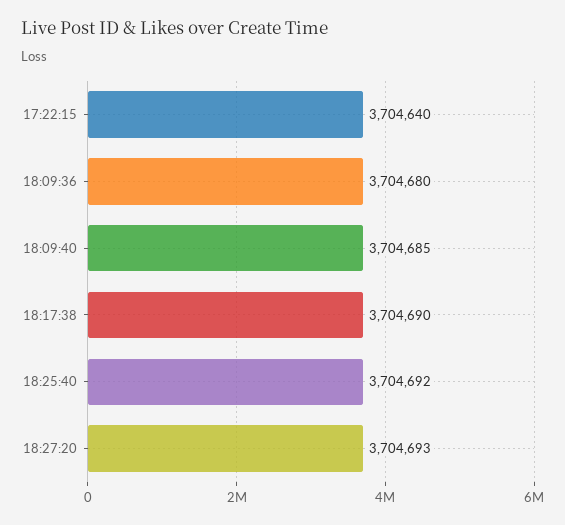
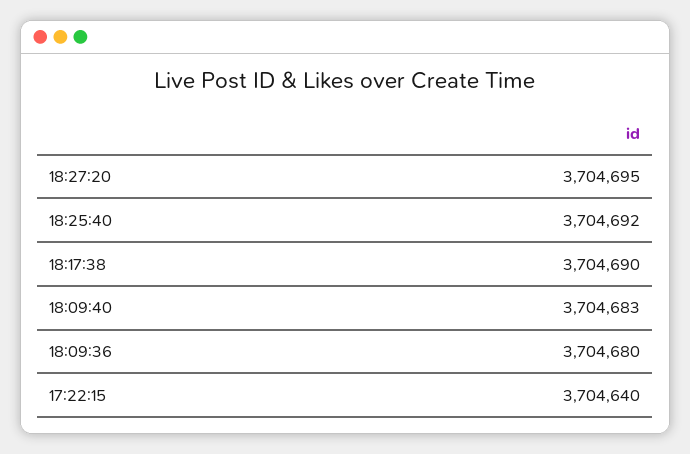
  {
    "17:22:15": 3704640,
    "18:09:36": 3704680,
-   "18:09:40": 3704685,
+   "18:09:40": 3704683,
    "18:17:38": 3704690,
    "18:25:40": 3704692,
-   "18:27:20": 3704693
+   "18:27:20": 3704695
  }

